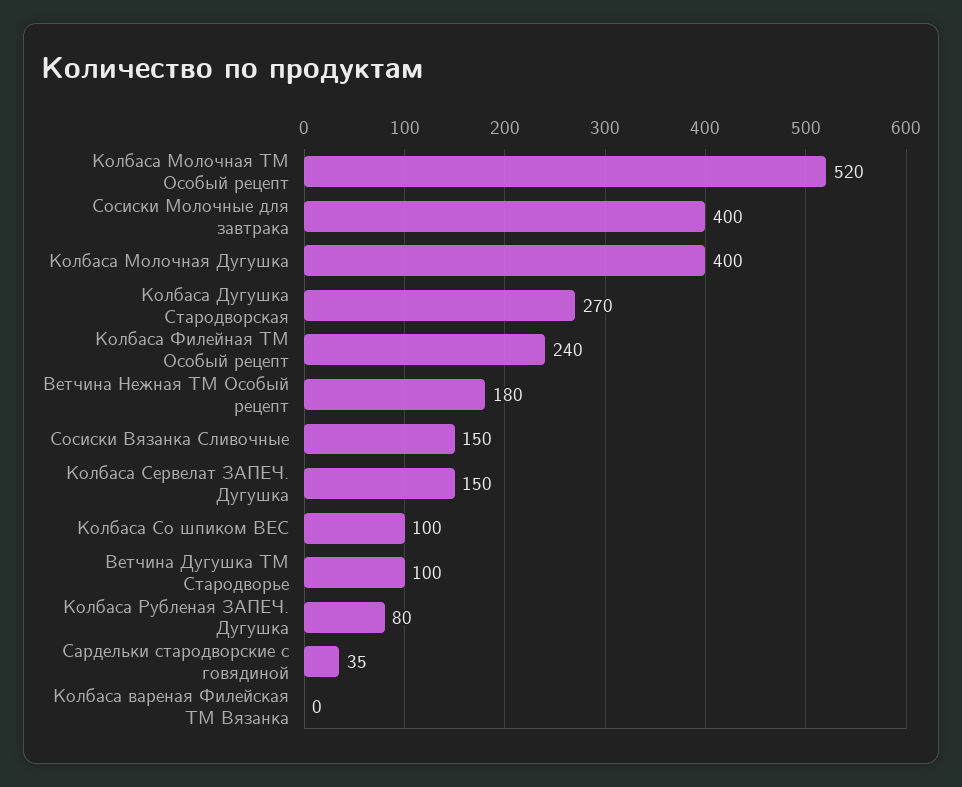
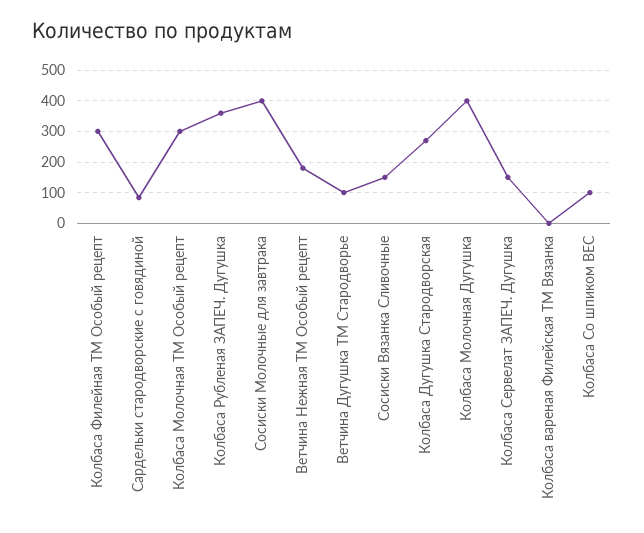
  {
-   "Колбаса Молочная ТМ Особый рецепт": 520,
+   "Колбаса Молочная ТМ Особый рецепт": 300,
    "Сосиски Молочные для завтрака": 400,
    "Колбаса Молочная Дугушка": 400,
    "Колбаса Дугушка Стародворская": 270,
-   "Колбаса Филейная ТМ Особый рецепт": 240,
+   "Колбаса Филейная ТМ Особый рецепт": 300,
    "Ветчина Нежная ТМ Особый рецепт": 180,
    "Сосиски Вязанка Сливочные": 150,
    "Колбаса Сервелат ЗАПЕЧ. Дугушка": 150,
    "Колбаса Со шпиком ВЕС": 100,
    "Ветчина Дугушка ТМ Стародворье": 100,
-   "Колбаса Рубленая ЗАПЕЧ. Дугушка": 80,
+   "Колбаса Рубленая ЗАПЕЧ. Дугушка": 360,
-   "Сардельки стародворские с говядиной": 35,
+   "Сардельки стародворские с говядиной": 80,
    "Колбаса вареная Филейская ТМ Вязанка": 0
  }

